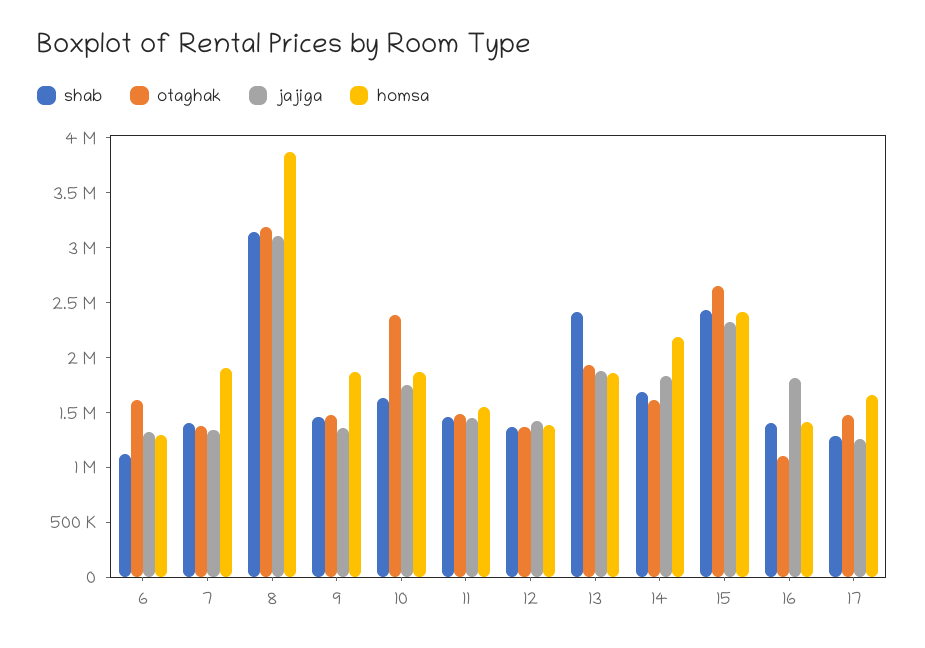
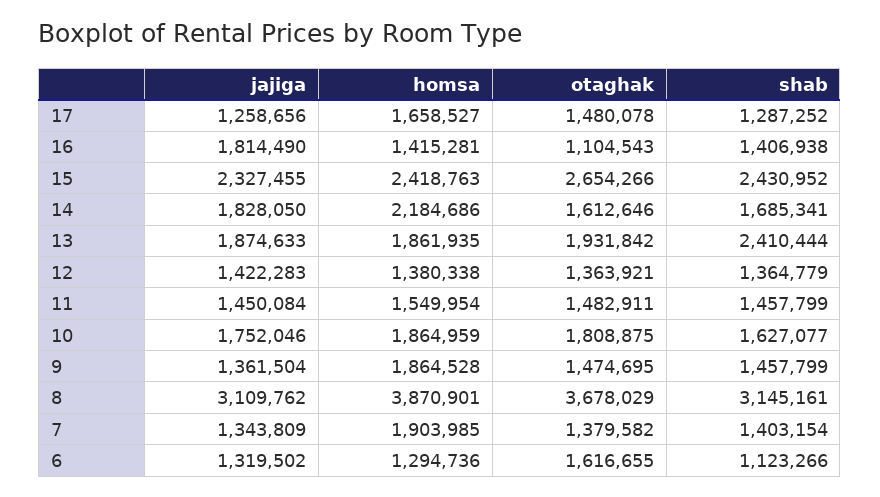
  {
    "shab": {
      "6": 1123266,
      "7": 1403154,
      "8": 3145161,
      "9": 1457799,
      "10": 1627077,
      "11": 1457799,
      "12": 1364779,
      "13": 2410444,
      "14": 1685341,
      "15": 2430952,
      "16": 1406938,
      "17": 1287252
    },
    "otaghak": {
      "6": 1616655,
      "7": 1379582,
-     "8": 3200000,
+     "8": 3678029,
      "9": 1474695,
-     "10": 2400000,
+     "10": 1808875,
      "11": 1482911,
      "12": 1363921,
      "13": 1931842,
      "14": 1612646,
      "15": 2654266,
      "16": 1104543,
      "17": 1480078
    },
    "jajiga": {
      "6": 1319502,
      "7": 1343809,
      "8": 3109762,
      "9": 1361504,
      "10": 1752046,
      "11": 1450084,
      "12": 1422283,
      "13": 1874633,
      "14": 1828050,
      "15": 2327455,
      "16": 1814490,
      "17": 1258656
    },
    "homsa": {
      "6": 1294736,
      "7": 1903985,
      "8": 3870901,
      "9": 1864528,
      "10": 1864959,
      "11": 1549954,
      "12": 1380338,
      "13": 1861935,
      "14": 2184686,
      "15": 2418763,
      "16": 1415281,
      "17": 1658527
    }
  }

